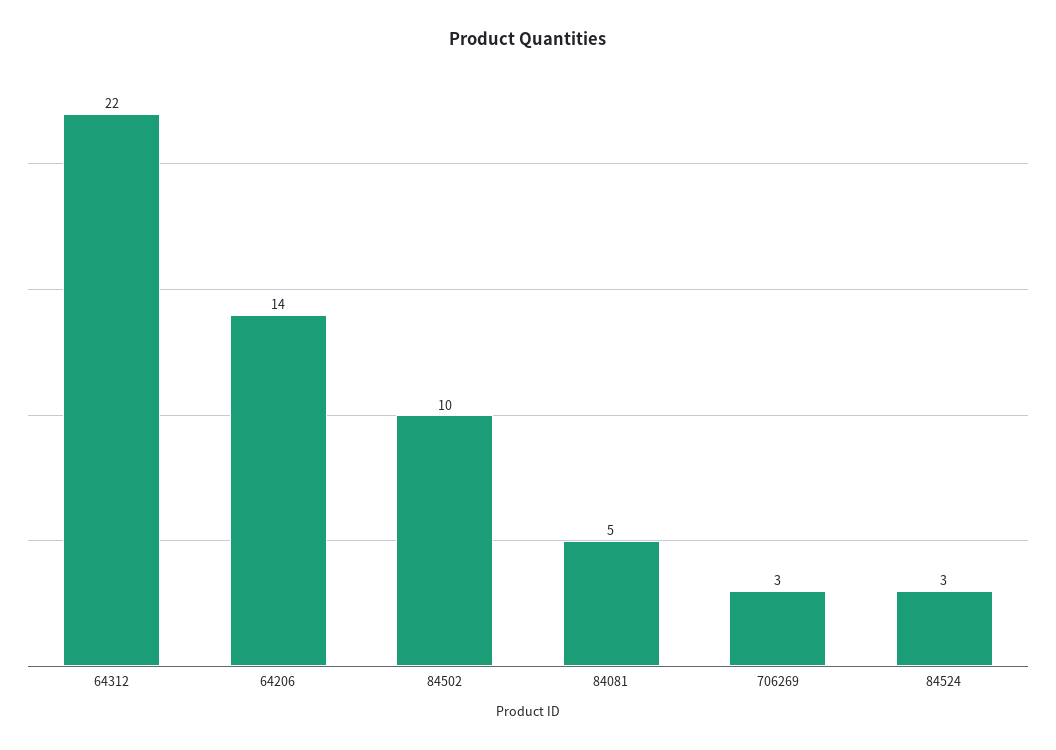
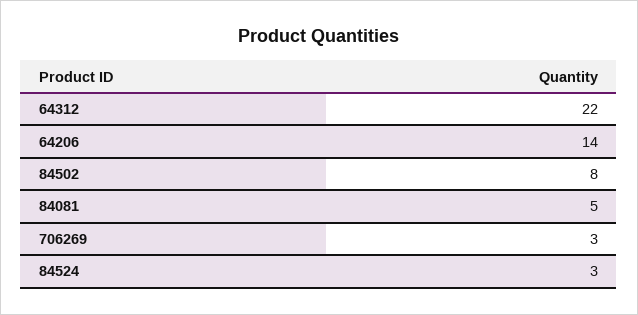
  {
    "64312": 22,
    "64206": 14,
-   "84502": 10,
+   "84502": 8,
    "84081": 5,
    "706269": 3,
    "84524": 3
  }

